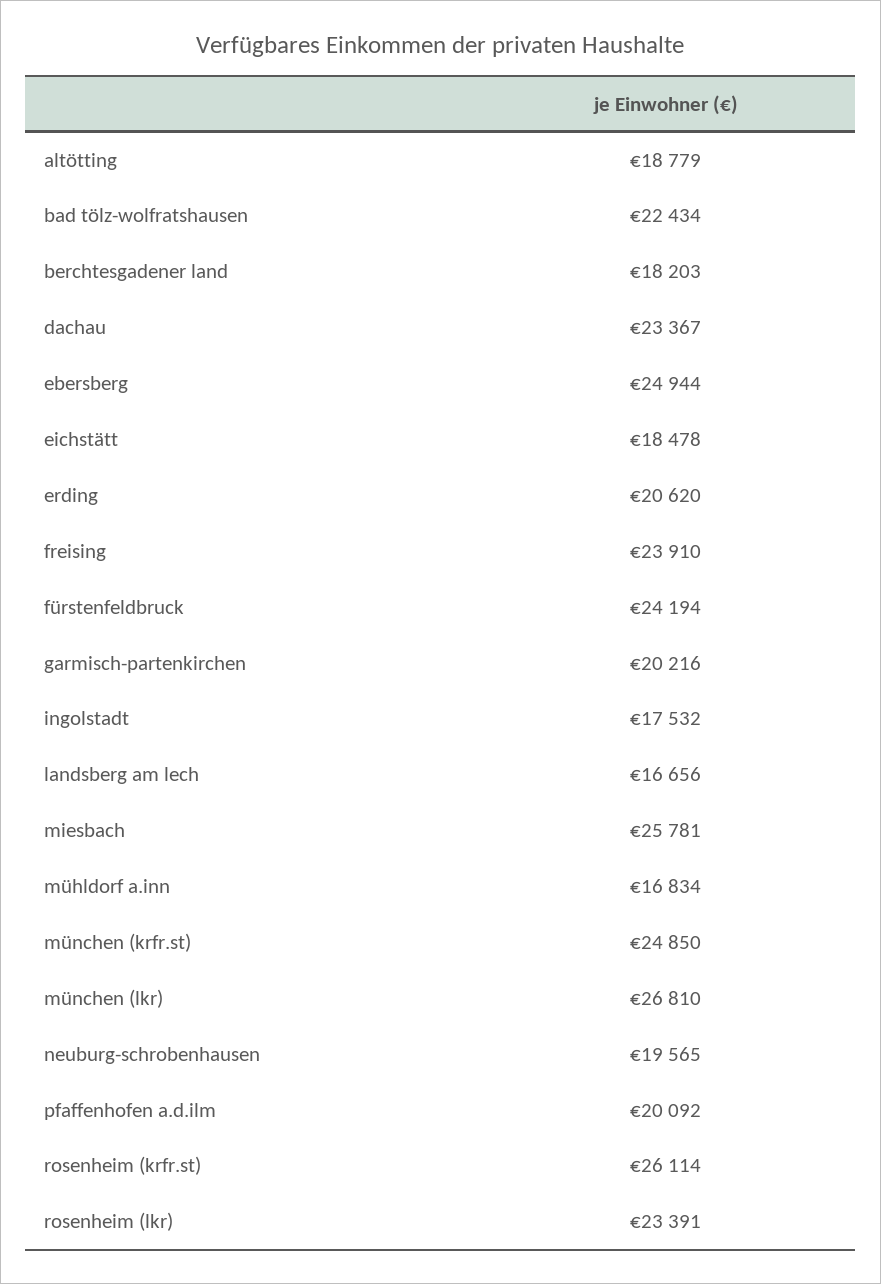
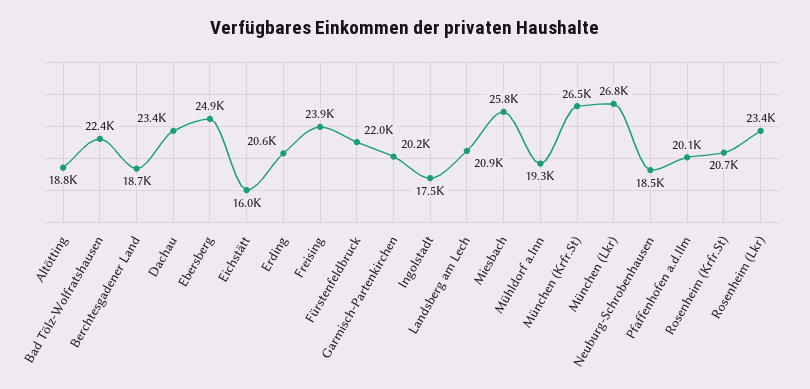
  {
    "altötting": 18779,
    "bad tölz-wolfratshausen": 22434,
-   "berchtesgadener land": 18203,
+   "berchtesgadener land": 18700,
    "dachau": 23367,
    "ebersberg": 24944,
-   "eichstätt": 18478,
+   "eichstätt": 16000,
    "erding": 20620,
    "freising": 23910,
-   "fürstenfeldbruck": 24194,
+   "fürstenfeldbruck": 22000,
    "garmisch-partenkirchen": 20216,
    "ingolstadt": 17532,
-   "landsberg am lech": 16656,
+   "landsberg am lech": 20900,
    "miesbach": 25781,
-   "mühldorf a.inn": 16834,
+   "mühldorf a.inn": 19300,
-   "münchen (krfr.st)": 24850,
+   "münchen (krfr.st)": 26500,
    "münchen (lkr)": 26810,
-   "neuburg-schrobenhausen": 19565,
+   "neuburg-schrobenhausen": 18500,
    "pfaffenhofen a.d.ilm": 20092,
-   "rosenheim (krfr.st)": 26114,
+   "rosenheim (krfr.st)": 20700,
    "rosenheim (lkr)": 23391
  }

